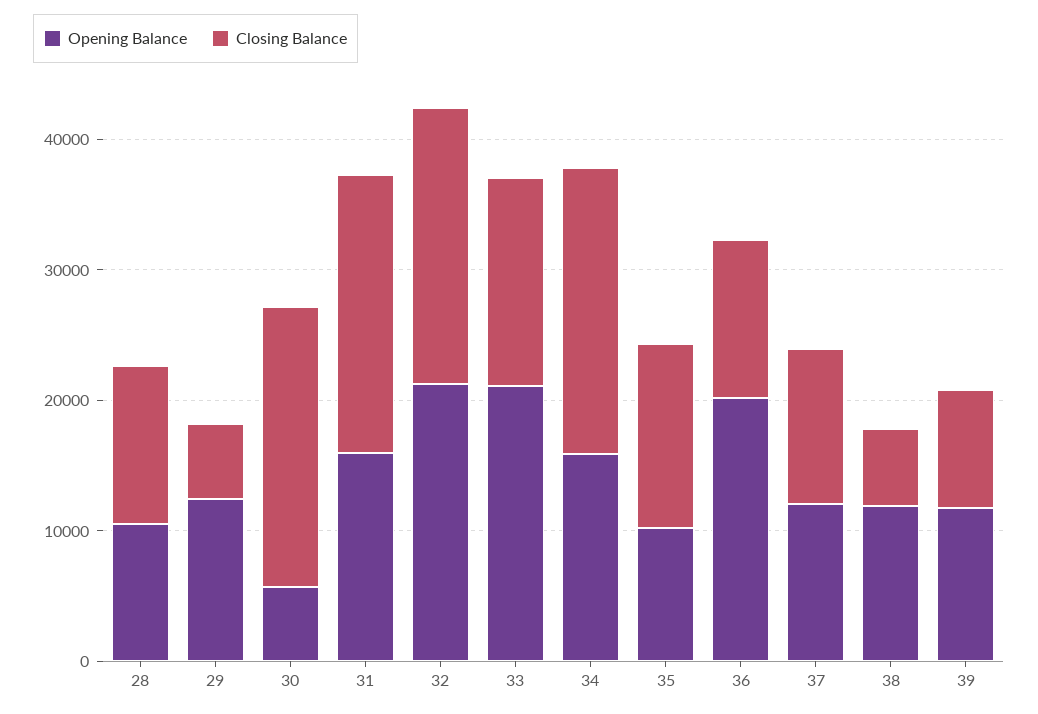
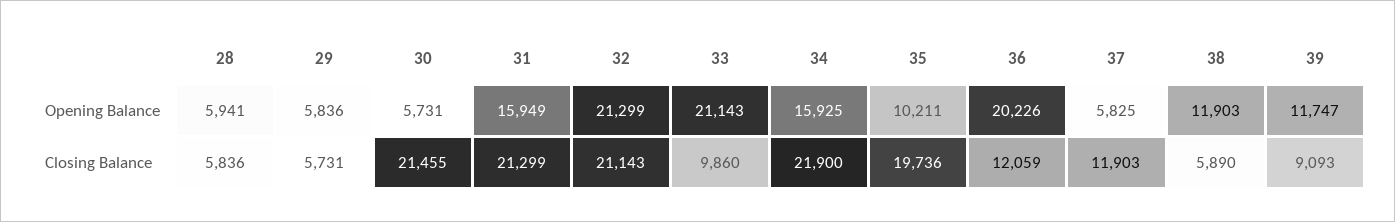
  {
    "Opening Balance": {
-     "28": 10000,
+     "28": 5941,
-     "29": 12000,
+     "29": 5836,
      "30": 5731,
      "31": 15949,
      "32": 21299,
      "33": 21143,
      "34": 15925,
      "35": 10211,
      "36": 20226,
-     "37": 12000,
+     "37": 5825,
      "38": 11903,
      "39": 11747
    },
    "Closing Balance": {
-     "28": 12000,
+     "28": 5836,
      "29": 5731,
      "30": 21455,
      "31": 21299,
      "32": 21143,
-     "33": 16000,
+     "33": 9860,
      "34": 21900,
-     "35": 14000,
+     "35": 19736,
      "36": 12059,
      "37": 11903,
      "38": 5890,
      "39": 9093
    }
  }

